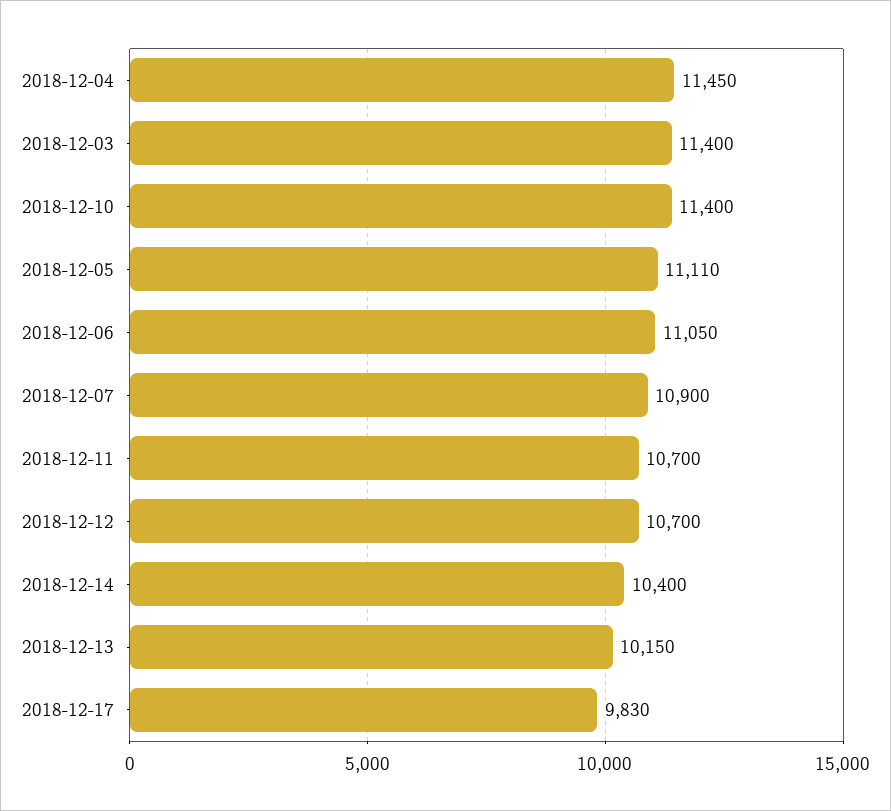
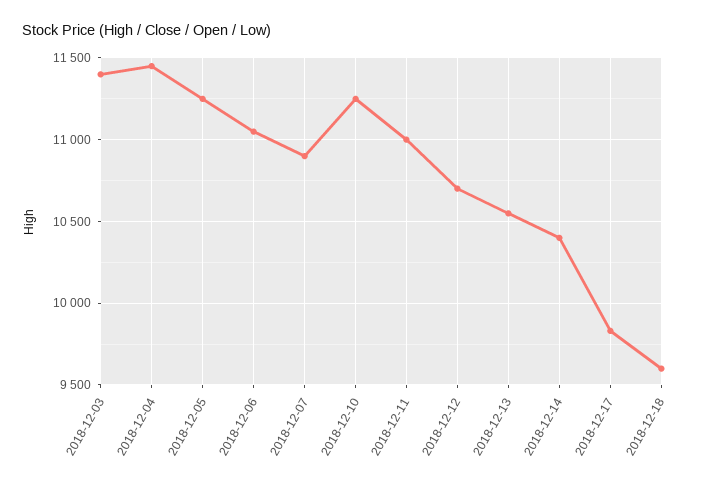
  {
    "2018-12-04": 11450,
    "2018-12-03": 11400,
-   "2018-12-10": 11400,
+   "2018-12-10": 11250,
-   "2018-12-05": 11110,
+   "2018-12-05": 11250,
    "2018-12-06": 11050,
    "2018-12-07": 10900,
-   "2018-12-11": 10700,
+   "2018-12-11": 11000,
    "2018-12-12": 10700,
    "2018-12-14": 10400,
-   "2018-12-13": 10150,
+   "2018-12-13": 10550,
-   "2018-12-17": 9830
+   "2018-12-17": 9830,
+   "2018-12-18": 9600
  }

